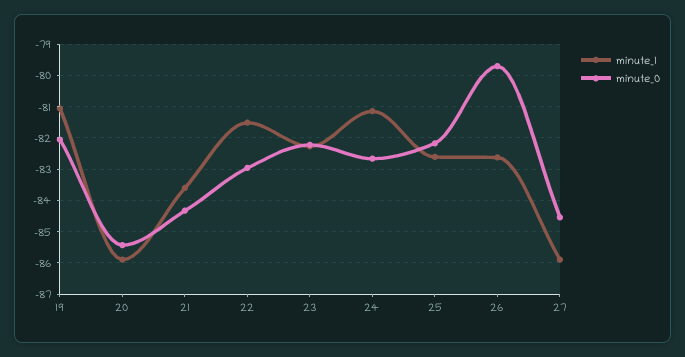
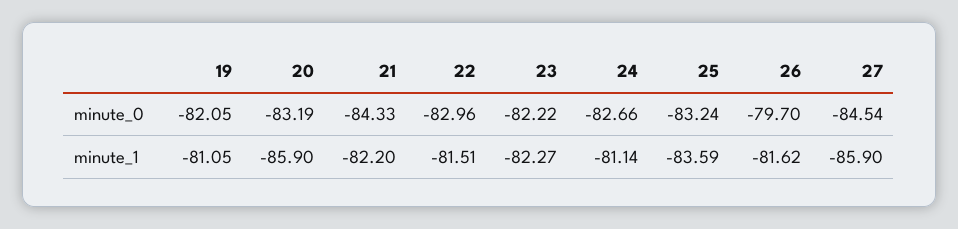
  {
    "minute_1": {
      "19": -81.05,
      "20": -85.9,
-     "21": -83.6,
+     "21": -82.2,
      "22": -81.51,
      "23": -82.27,
      "24": -81.14,
-     "25": -82.6,
+     "25": -83.59,
-     "26": -82.6,
+     "26": -81.62,
      "27": -85.9
    },
    "minute_0": {
      "19": -82.05,
-     "20": -85.4,
+     "20": -83.19,
      "21": -84.33,
      "22": -82.96,
      "23": -82.22,
      "24": -82.66,
-     "25": -82.2,
+     "25": -83.24,
      "26": -79.7,
      "27": -84.54
    }
  }

